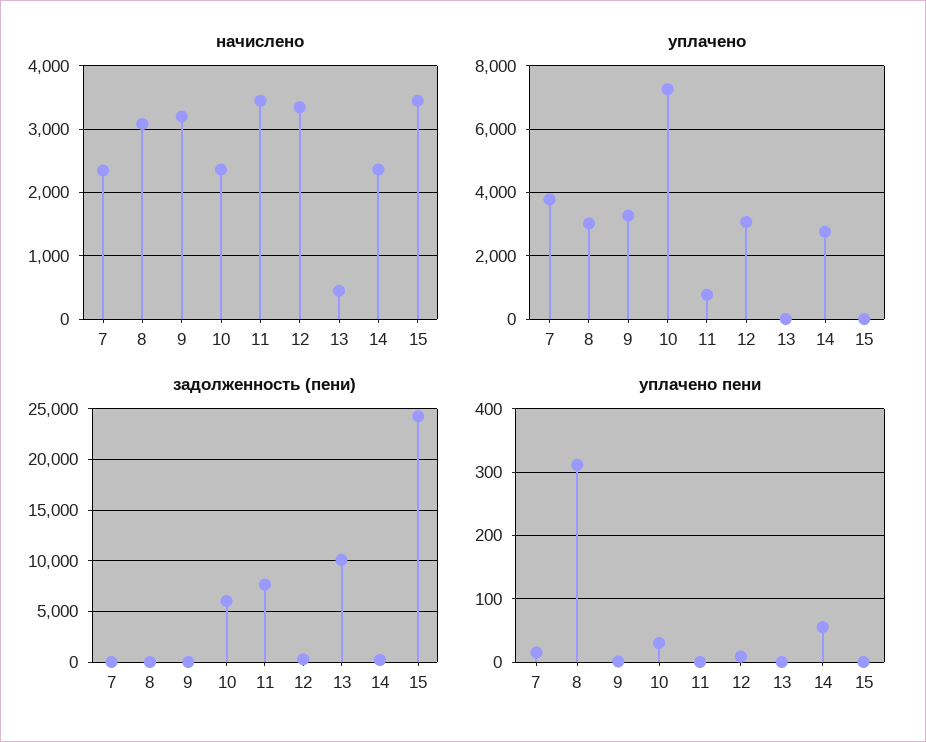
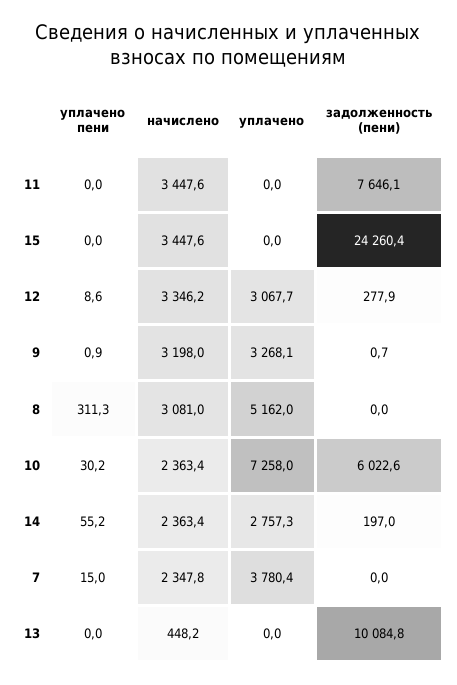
  {
    "начислено": {
      "7": 2347.8,
      "8": 3081,
      "9": 3198,
      "10": 2363.4,
      "11": 3447.6,
      "12": 3346.2,
      "13": 448.2,
      "14": 2363.4,
      "15": 3447.6
    },
    "уплачено": {
      "7": 3780.4,
-     "8": 3000,
+     "8": 5162,
      "9": 3268.1,
      "10": 7258,
-     "11": 800,
+     "11": 0,
      "12": 3067.7,
      "13": 0,
      "14": 2757.3,
      "15": 0
    },
    "задолженность (пени)": {
      "7": 0,
      "8": 0,
      "9": 0.7,
      "10": 6022.6,
      "11": 7646.1,
      "12": 277.9,
      "13": 10084.8,
      "14": 197,
      "15": 24260.4
    },
    "уплачено пени": {
      "7": 15,
      "8": 311.3,
      "9": 0.9,
      "10": 30.2,
      "11": 0,
      "12": 8.6,
      "13": 0,
      "14": 55.2,
      "15": 0
    }
  }

